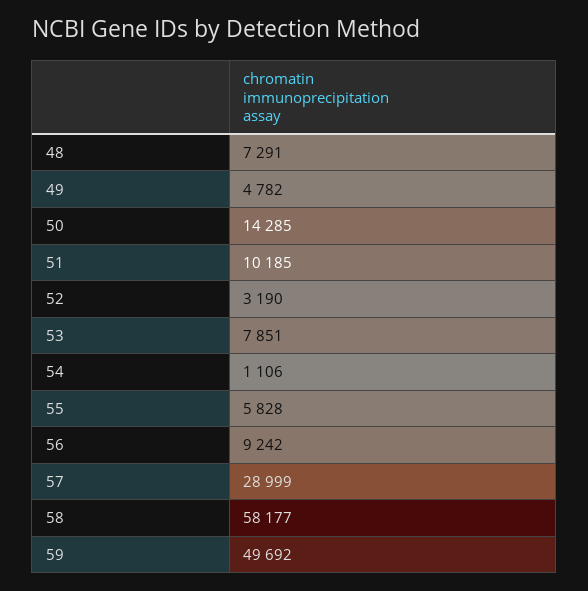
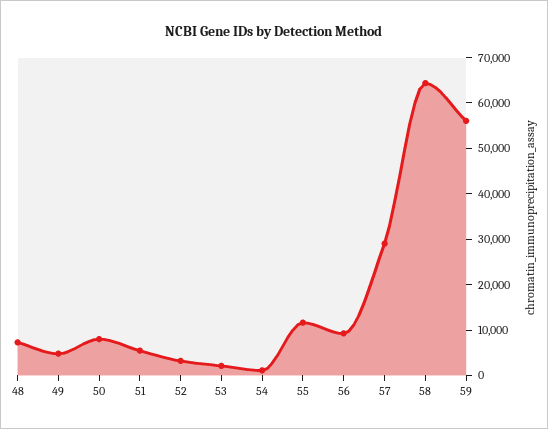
  {
    "48": 7291,
    "49": 4782,
-   "50": 14285,
+   "50": 8000,
-   "51": 10185,
+   "51": 6000,
    "52": 3190,
-   "53": 7851,
+   "53": 2000,
    "54": 1106,
-   "55": 5828,
+   "55": 12000,
    "56": 9242,
    "57": 28999,
-   "58": 58177,
+   "58": 64000,
-   "59": 49692
+   "59": 56000
  }

